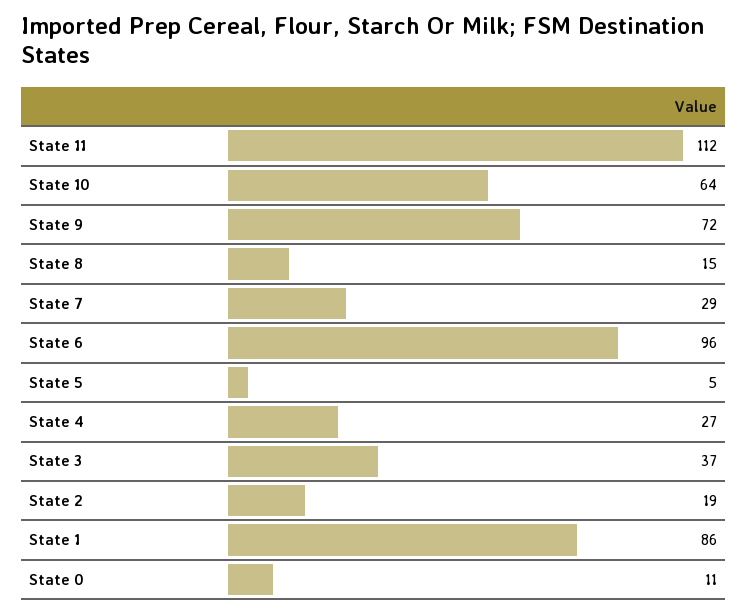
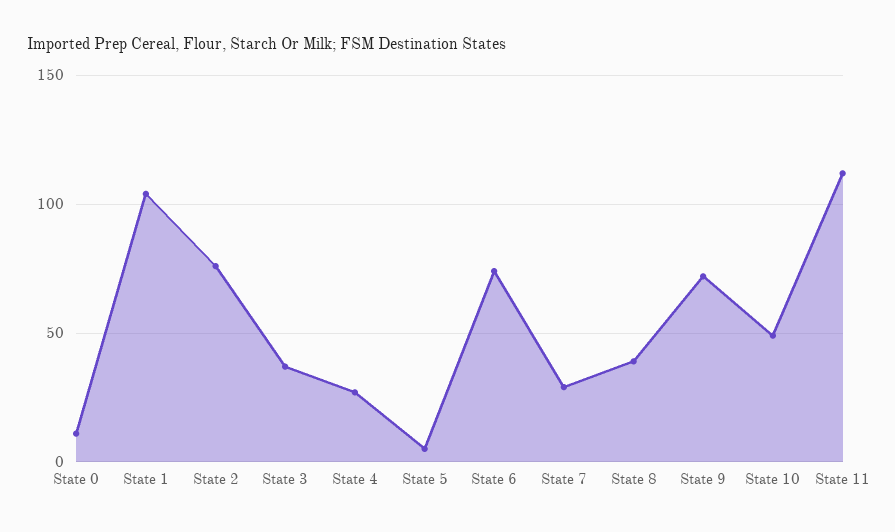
  {
    "State 11": 112,
-   "State 10": 64,
+   "State 10": 50,
    "State 9": 72,
-   "State 8": 15,
+   "State 8": 40,
    "State 7": 29,
-   "State 6": 96,
+   "State 6": 75,
    "State 5": 5,
    "State 4": 27,
    "State 3": 37,
-   "State 2": 19,
+   "State 2": 75,
-   "State 1": 86,
+   "State 1": 105,
    "State 0": 11
  }

